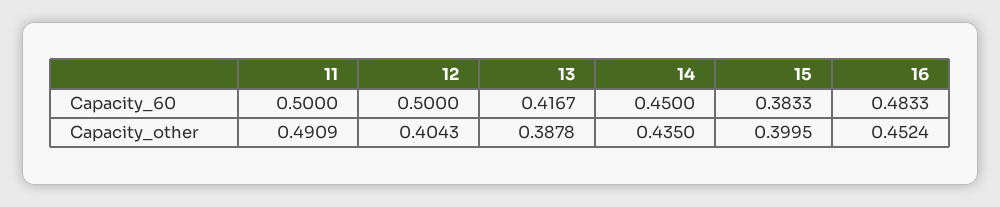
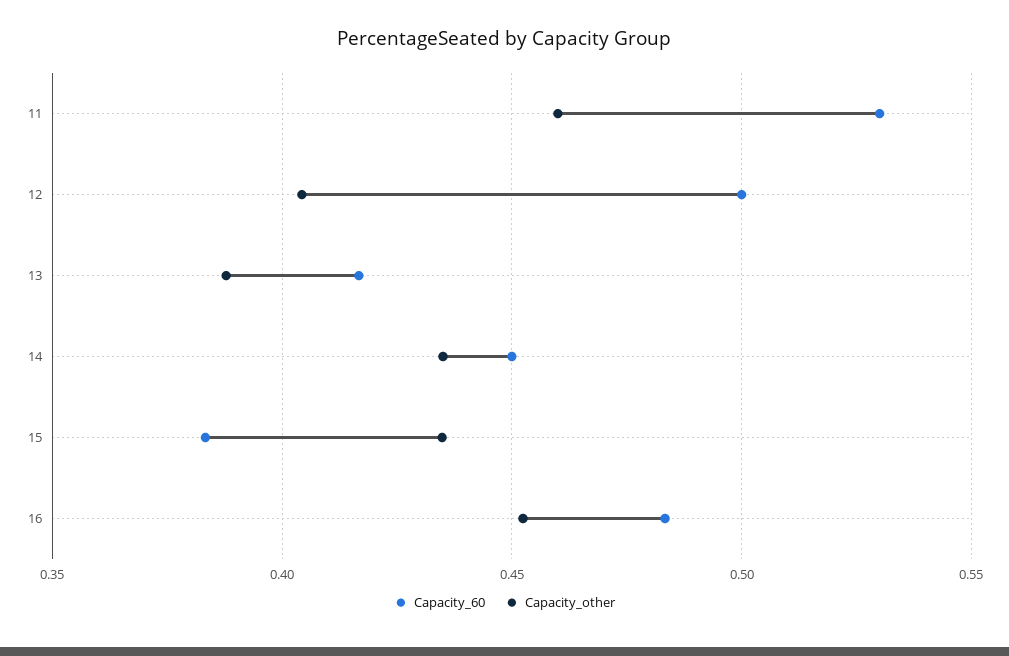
  {
    "Capacity_60": {
-     "11": 0.5,
+     "11": 0.53,
      "12": 0.5,
      "13": 0.4167,
      "14": 0.45,
      "15": 0.3833,
      "16": 0.4833
    },
    "Capacity_other": {
-     "11": 0.4909,
+     "11": 0.46,
      "12": 0.4043,
      "13": 0.3878,
      "14": 0.435,
-     "15": 0.3995,
+     "15": 0.435,
      "16": 0.4524
    }
  }

